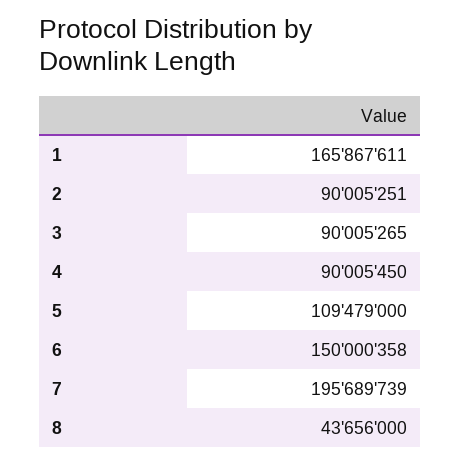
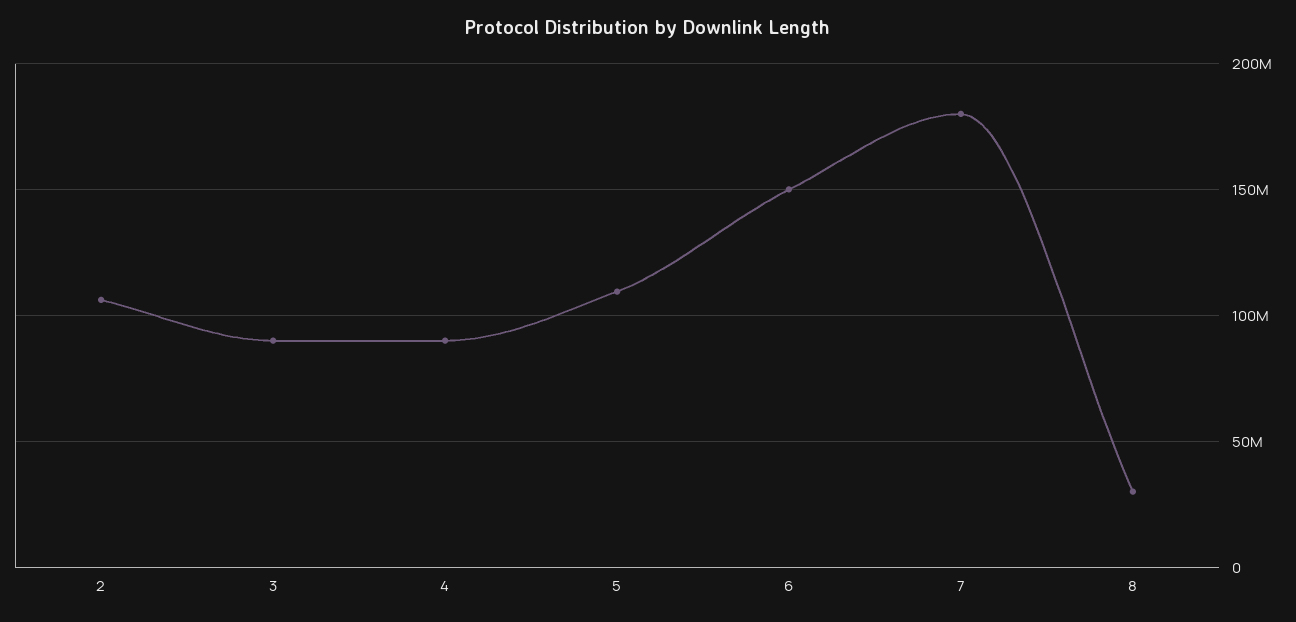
  {
-   "1": 165867611,
-   "2": 90005251,
+   "2": 105000000,
    "3": 90005265,
    "4": 90005450,
    "5": 109479000,
    "6": 150000358,
-   "7": 195689739,
+   "7": 180000000,
-   "8": 43656000
+   "8": 30000000
  }

